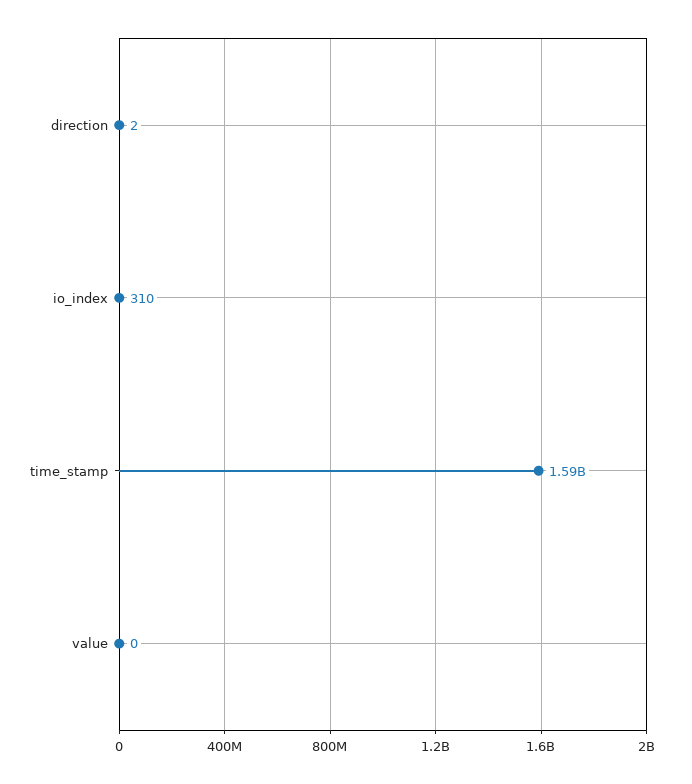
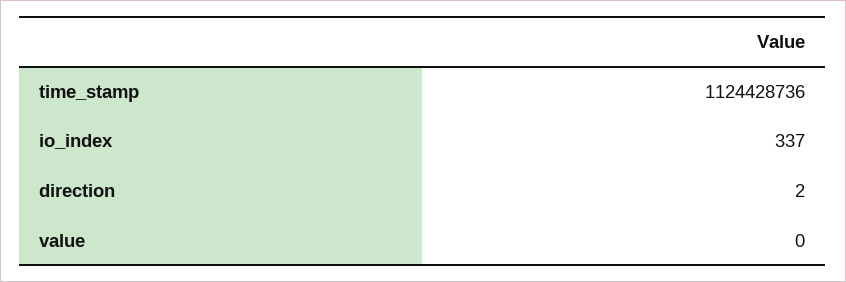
  {
    "direction": 2,
-   "io_index": 310,
+   "io_index": 337,
-   "time_stamp": 1590000000,
+   "time_stamp": 1124428736,
    "value": 0
  }

